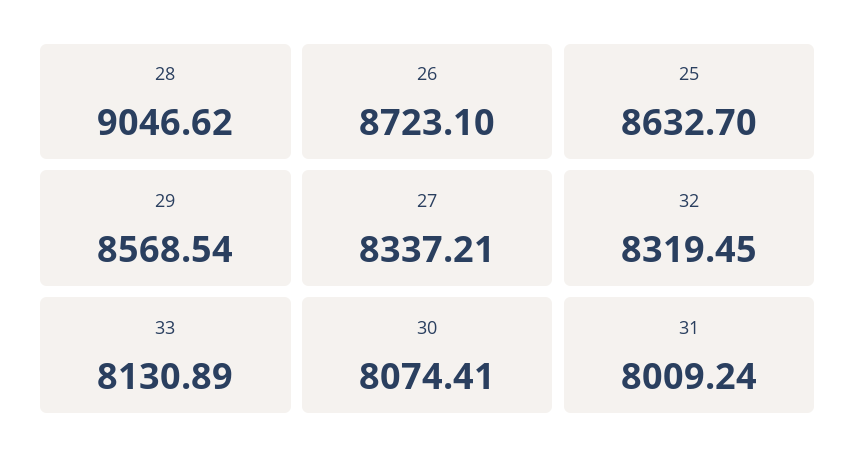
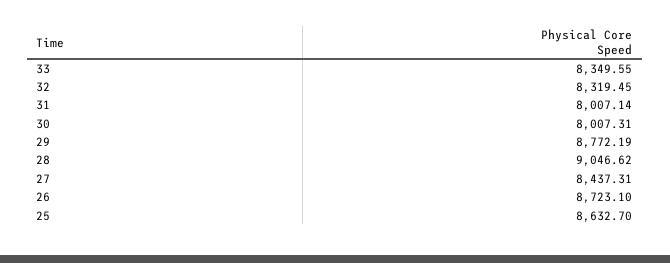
  {
    "28": 9046.62,
    "26": 8723.1,
    "25": 8632.7,
-   "29": 8568.54,
+   "29": 8772.19,
-   "27": 8337.21,
+   "27": 8437.31,
    "32": 8319.45,
-   "33": 8130.89,
+   "33": 8349.55,
-   "30": 8074.41,
+   "30": 8007.31,
-   "31": 8009.24
+   "31": 8007.14
  }

